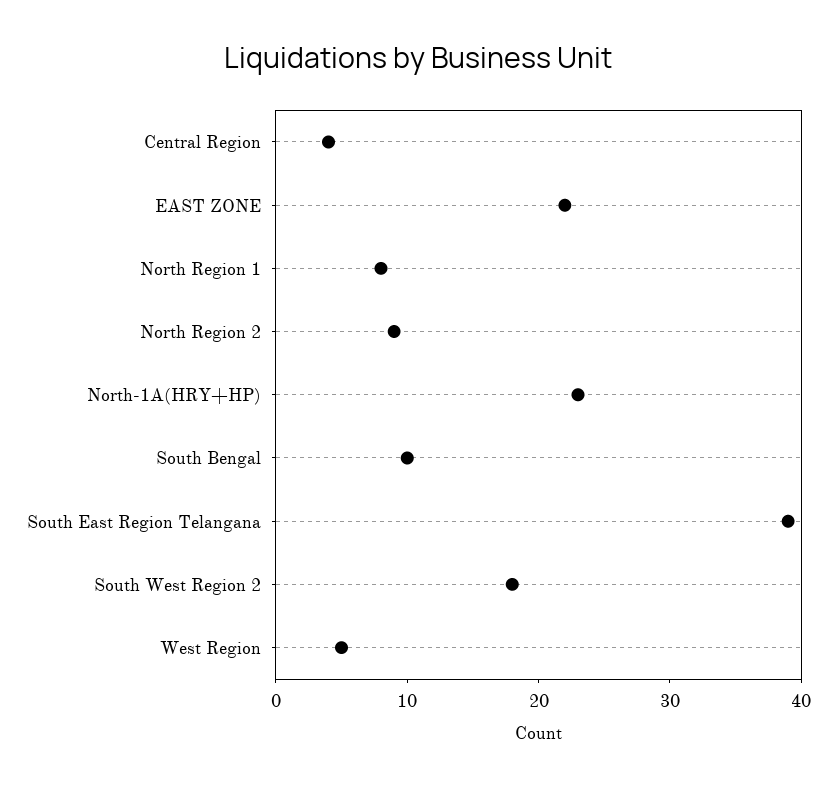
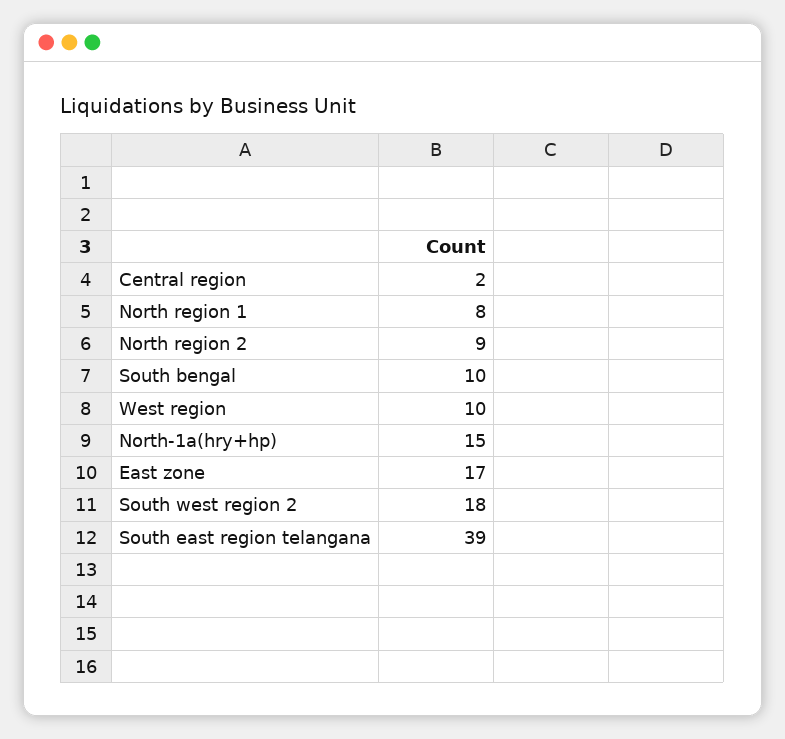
  {
-   "Central Region": 4,
+   "Central Region": 2,
-   "EAST ZONE": 22,
+   "EAST ZONE": 17,
    "North Region 1": 8,
    "North Region 2": 9,
-   "North-1A(HRY+HP)": 23,
+   "North-1A(HRY+HP)": 15,
    "South Bengal": 10,
    "South East Region Telangana": 39,
    "South West Region 2": 18,
-   "West Region": 5
+   "West Region": 10
  }

